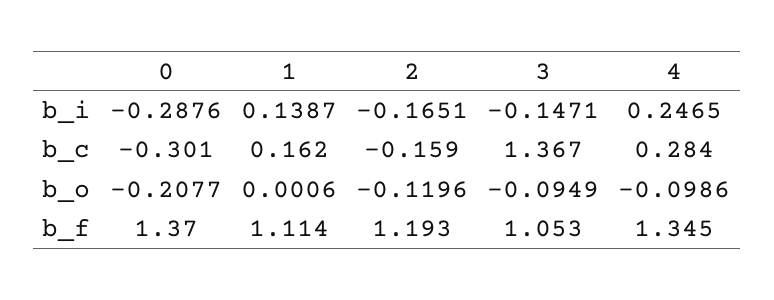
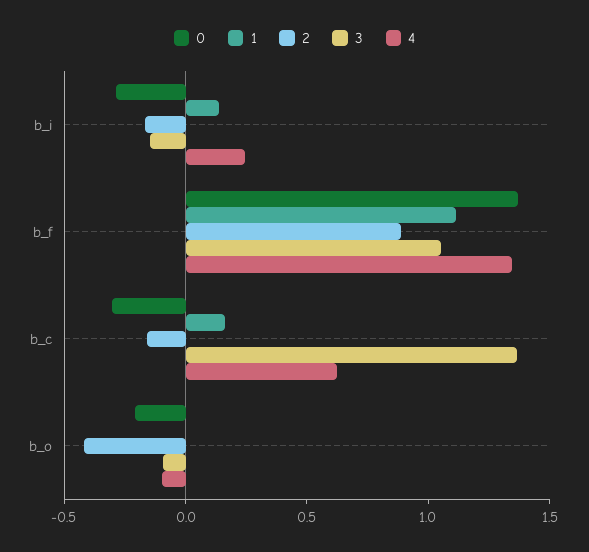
  {
    "0": {
      "b_i": -0.2876,
      "b_c": -0.301,
      "b_o": -0.2077,
      "b_f": 1.37
    },
    "1": {
      "b_i": 0.1387,
      "b_c": 0.162,
      "b_o": 0.0006,
      "b_f": 1.114
    },
    "2": {
      "b_i": -0.1651,
      "b_c": -0.159,
-     "b_o": -0.1196,
+     "b_o": -0.4,
-     "b_f": 1.193
+     "b_f": 0.9
    },
    "3": {
      "b_i": -0.1471,
      "b_c": 1.367,
      "b_o": -0.0949,
      "b_f": 1.053
    },
    "4": {
      "b_i": 0.2465,
-     "b_c": 0.284,
+     "b_c": 0.6,
      "b_o": -0.0986,
      "b_f": 1.345
    }
  }

